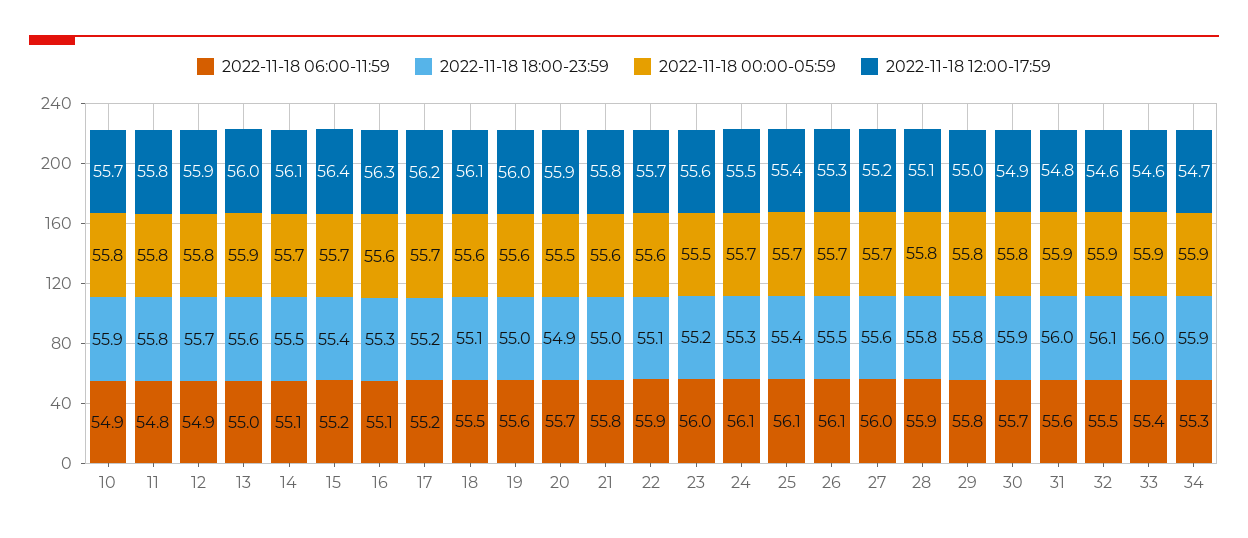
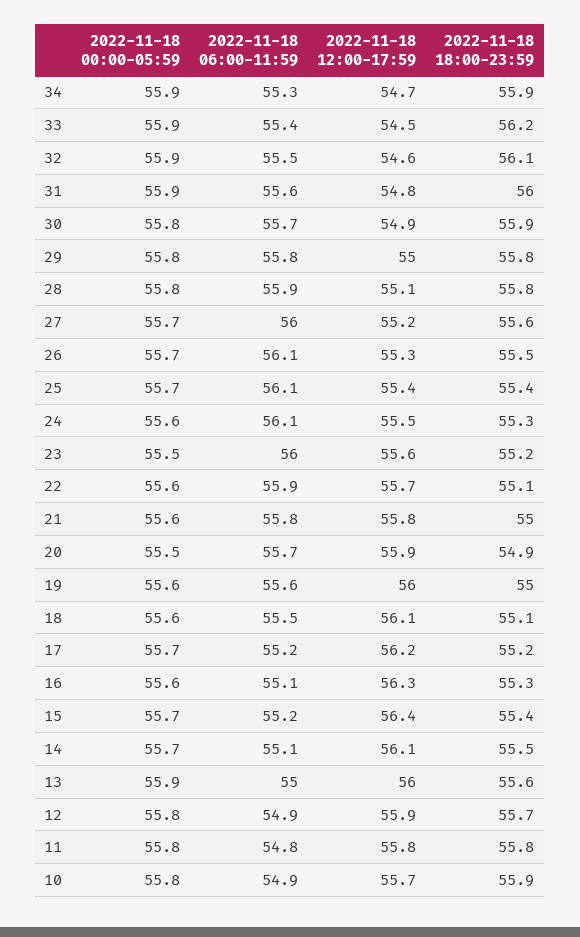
  {
    "2022-11-18 06:00-11:59": {
      "10": 54.9,
      "11": 54.8,
      "12": 54.9,
      "13": 55,
      "14": 55.1,
      "15": 55.2,
      "16": 55.1,
      "17": 55.2,
      "18": 55.5,
      "19": 55.6,
      "20": 55.7,
      "21": 55.8,
      "22": 55.9,
      "23": 56,
      "24": 56.1,
      "25": 56.1,
      "26": 56.1,
      "27": 56,
      "28": 55.9,
      "29": 55.8,
      "30": 55.7,
      "31": 55.6,
      "32": 55.5,
      "33": 55.4,
      "34": 55.3
    },
    "2022-11-18 18:00-23:59": {
      "10": 55.9,
      "11": 55.8,
      "12": 55.7,
      "13": 55.6,
      "14": 55.5,
      "15": 55.4,
      "16": 55.3,
      "17": 55.2,
      "18": 55.1,
      "19": 55,
      "20": 54.9,
      "21": 55,
      "22": 55.1,
      "23": 55.2,
      "24": 55.3,
      "25": 55.4,
      "26": 55.5,
      "27": 55.6,
      "28": 55.8,
      "29": 55.8,
      "30": 55.9,
      "31": 56,
      "32": 56.1,
-     "33": 56,
+     "33": 56.2,
      "34": 55.9
    },
    "2022-11-18 00:00-05:59": {
      "10": 55.8,
      "11": 55.8,
      "12": 55.8,
      "13": 55.9,
      "14": 55.7,
      "15": 55.7,
      "16": 55.6,
      "17": 55.7,
      "18": 55.6,
      "19": 55.6,
      "20": 55.5,
      "21": 55.6,
      "22": 55.6,
      "23": 55.5,
-     "24": 55.7,
+     "24": 55.6,
      "25": 55.7,
      "26": 55.7,
      "27": 55.7,
      "28": 55.8,
      "29": 55.8,
      "30": 55.8,
      "31": 55.9,
      "32": 55.9,
      "33": 55.9,
      "34": 55.9
    },
    "2022-11-18 12:00-17:59": {
      "10": 55.7,
      "11": 55.8,
      "12": 55.9,
      "13": 56,
      "14": 56.1,
      "15": 56.4,
      "16": 56.3,
      "17": 56.2,
      "18": 56.1,
      "19": 56,
      "20": 55.9,
      "21": 55.8,
      "22": 55.7,
      "23": 55.6,
      "24": 55.5,
      "25": 55.4,
      "26": 55.3,
      "27": 55.2,
      "28": 55.1,
      "29": 55,
      "30": 54.9,
      "31": 54.8,
      "32": 54.6,
-     "33": 54.6,
+     "33": 54.5,
      "34": 54.7
    }
  }

